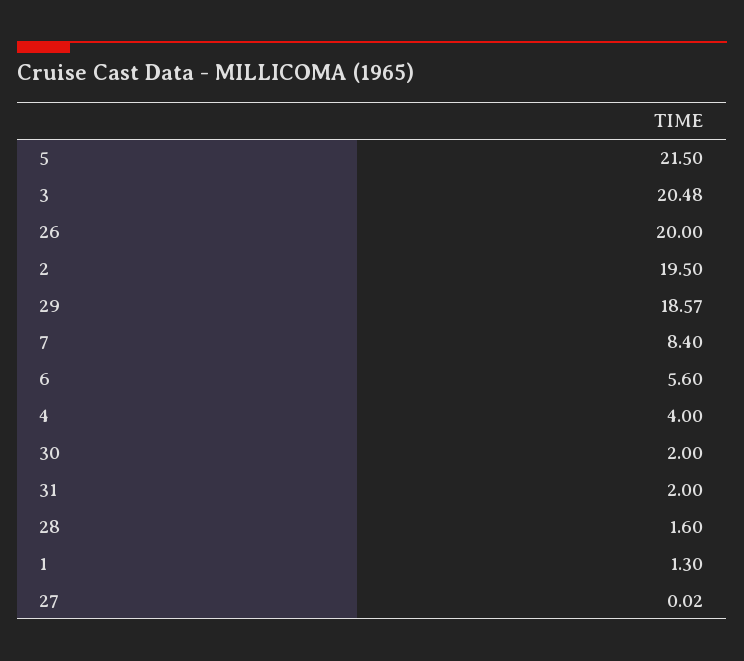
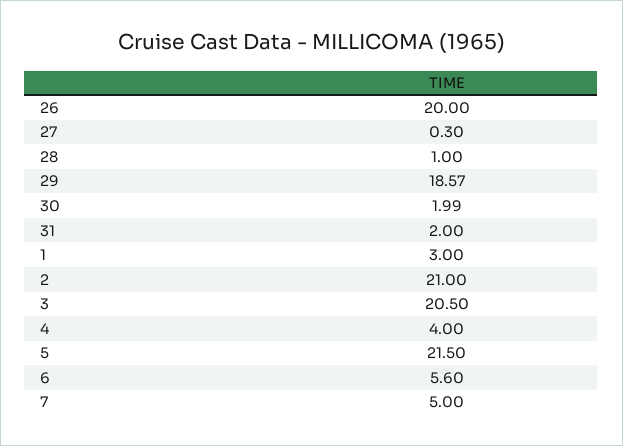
  {
    "5": 21.5,
-   "3": 20.48,
+   "3": 20.5,
    "26": 20,
-   "2": 19.5,
+   "2": 21,
    "29": 18.57,
-   "7": 8.4,
+   "7": 5,
    "6": 5.6,
    "4": 4,
-   "30": 2,
+   "30": 1.99,
    "31": 2,
-   "28": 1.6,
+   "28": 1,
-   "1": 1.3,
+   "1": 3,
-   "27": 0.02
+   "27": 0.3
  }

